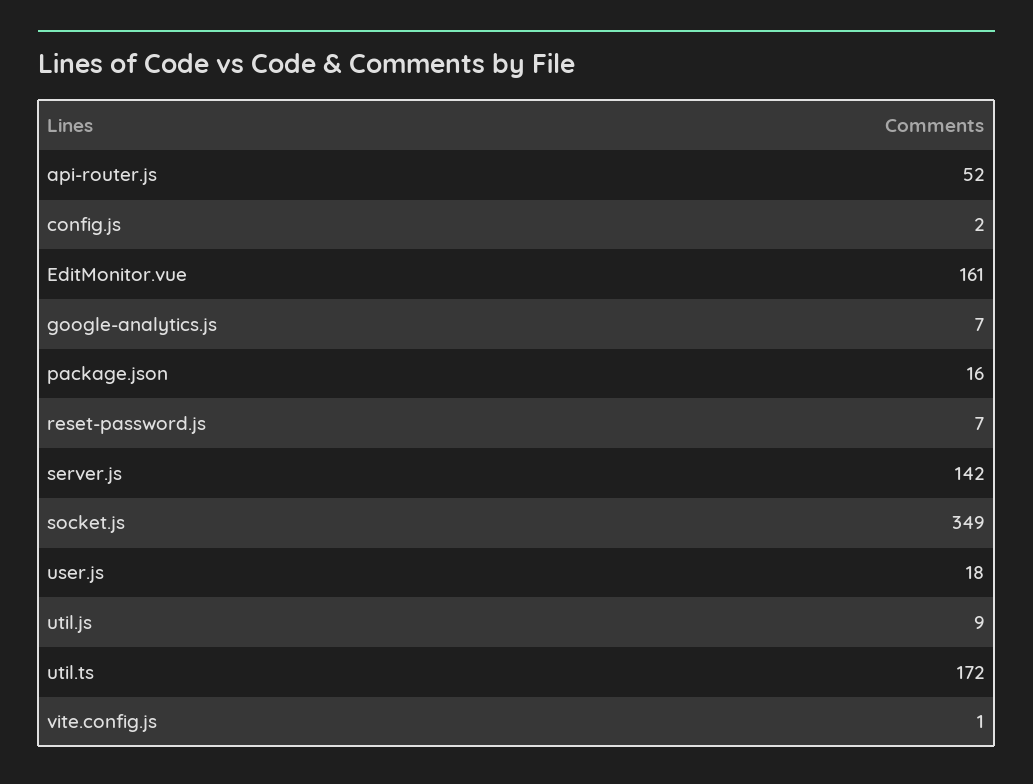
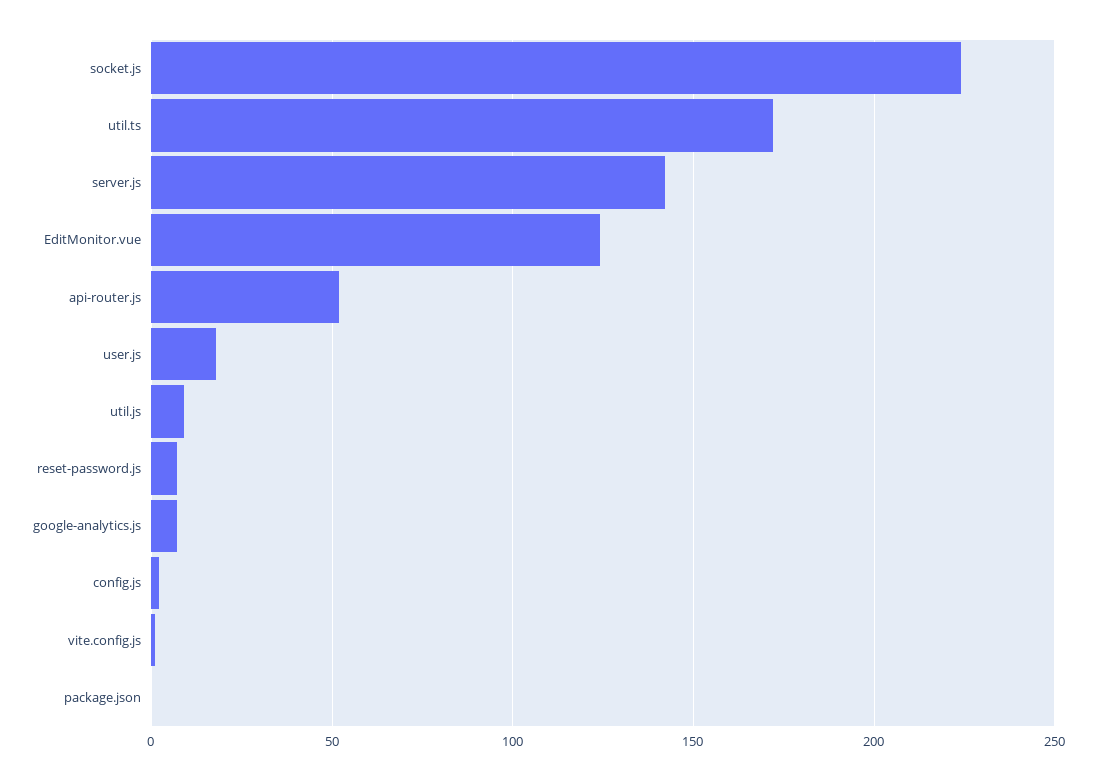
  {
    "api-router.js": 52,
    "config.js": 2,
-   "EditMonitor.vue": 161,
+   "EditMonitor.vue": 125,
    "google-analytics.js": 7,
-   "package.json": 16,
+   "package.json": 0,
    "reset-password.js": 7,
    "server.js": 142,
-   "socket.js": 349,
+   "socket.js": 225,
    "user.js": 18,
    "util.js": 9,
    "util.ts": 172,
    "vite.config.js": 1
  }

